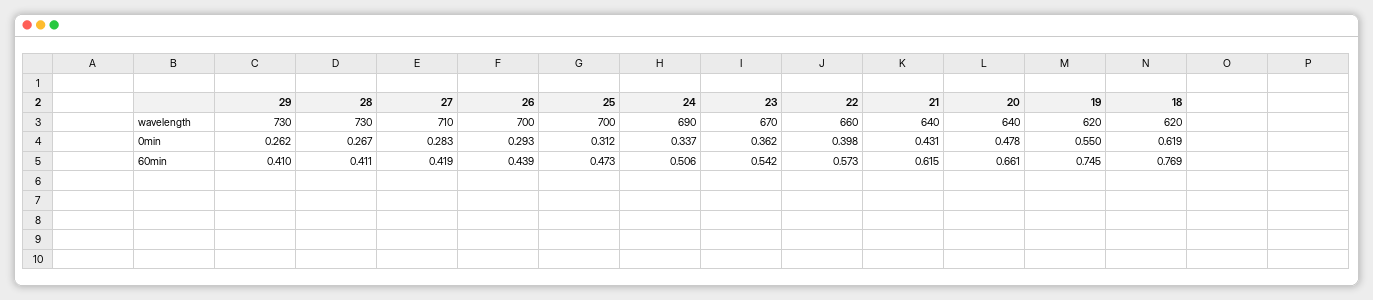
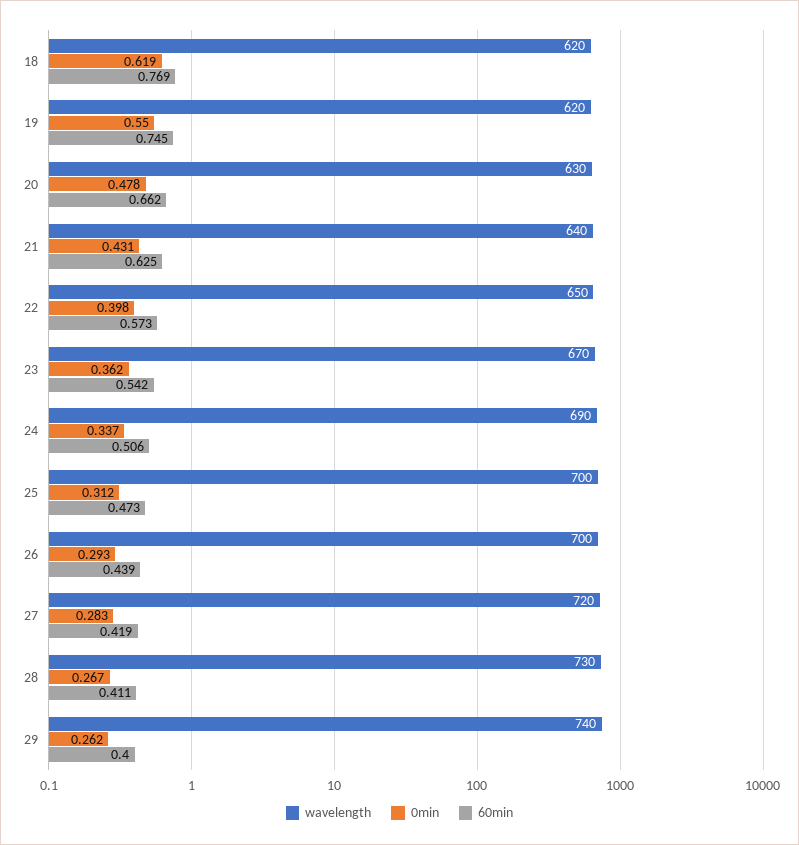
  {
    "wavelength": {
-     "29": 730,
+     "29": 740,
      "28": 730,
-     "27": 710,
+     "27": 720,
      "26": 700,
      "25": 700,
      "24": 690,
      "23": 670,
-     "22": 660,
+     "22": 650,
      "21": 640,
-     "20": 640,
+     "20": 630,
      "19": 620,
      "18": 620
    },
    "0min": {
      "29": 0.262,
      "28": 0.267,
      "27": 0.283,
      "26": 0.293,
      "25": 0.312,
      "24": 0.337,
      "23": 0.362,
      "22": 0.398,
      "21": 0.431,
      "20": 0.478,
      "19": 0.55,
      "18": 0.619
    },
    "60min": {
-     "29": 0.41,
+     "29": 0.4,
      "28": 0.411,
      "27": 0.419,
      "26": 0.439,
      "25": 0.473,
      "24": 0.506,
      "23": 0.542,
      "22": 0.573,
-     "21": 0.615,
+     "21": 0.625,
-     "20": 0.661,
+     "20": 0.662,
      "19": 0.745,
      "18": 0.769
    }
  }

